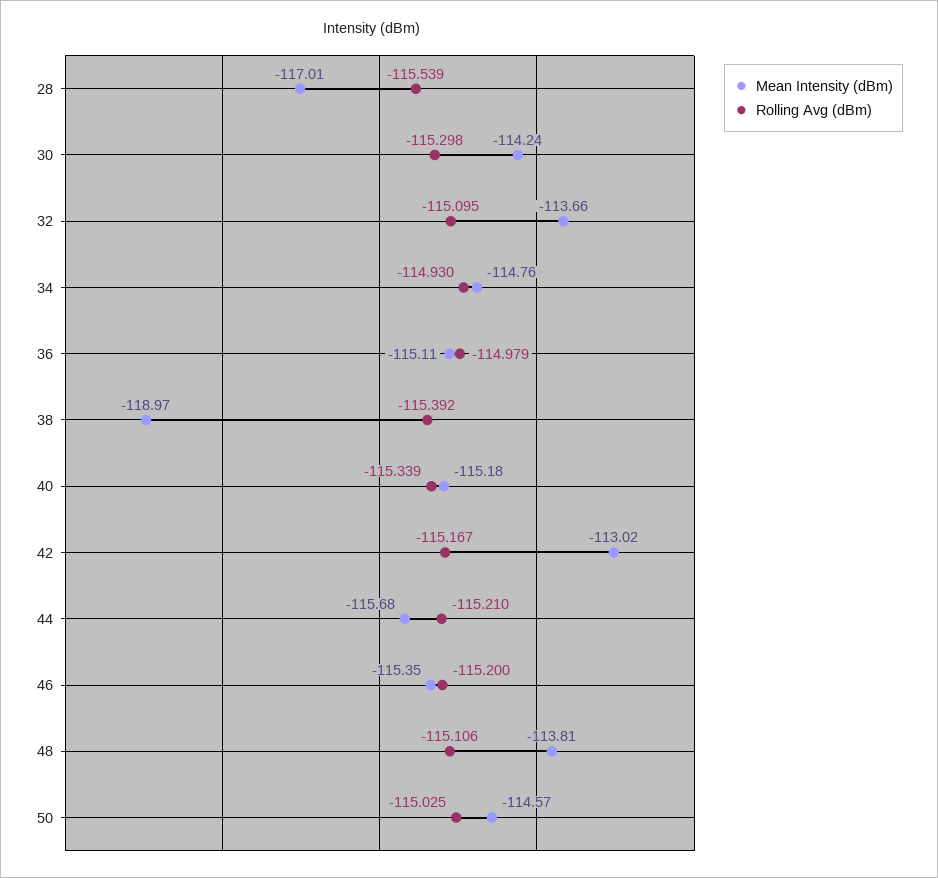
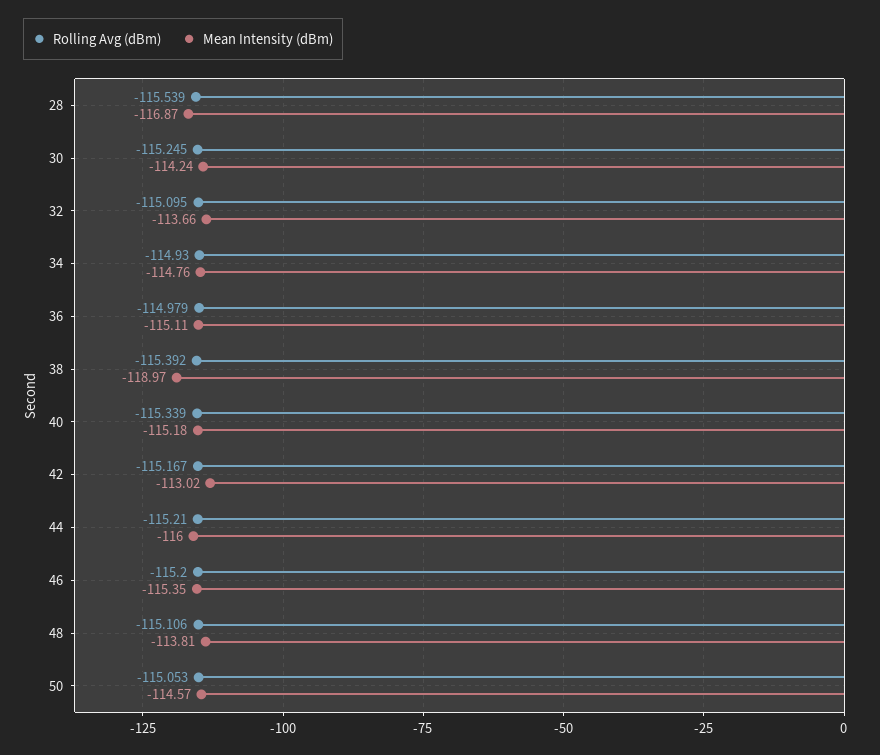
  {
    "Mean Intensity (dBm)": {
-     "28": -117.01,
+     "28": -116.87,
      "30": -114.24,
      "32": -113.66,
      "34": -114.76,
      "36": -115.11,
      "38": -118.97,
      "40": -115.18,
      "42": -113.02,
-     "44": -115.68,
+     "44": -116,
      "46": -115.35,
      "48": -113.81,
      "50": -114.57
    },
    "Rolling Avg (dBm)": {
      "28": -115.539,
-     "30": -115.298,
+     "30": -115.245,
      "32": -115.095,
      "34": -114.93,
      "36": -114.979,
      "38": -115.392,
      "40": -115.339,
      "42": -115.167,
      "44": -115.21,
      "46": -115.2,
      "48": -115.106,
-     "50": -115.025
+     "50": -115.053
    }
  }

